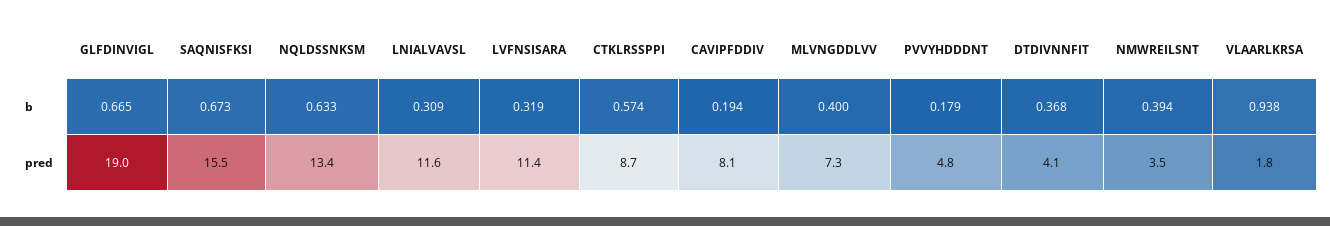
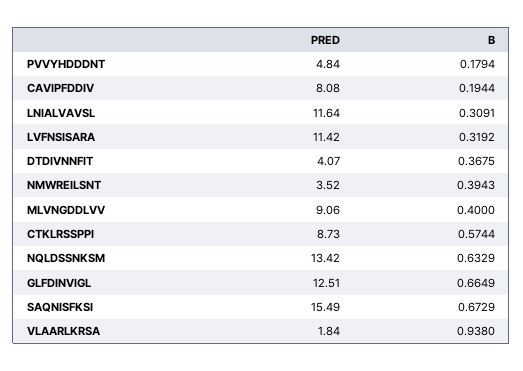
  {
    "GLFDINVIGL": {
      "b": 0.6649,
-     "pred": 19
+     "pred": 12.51
    },
    "SAQNISFKSI": {
      "b": 0.6729,
      "pred": 15.49
    },
    "NQLDSSNKSM": {
      "b": 0.6329,
      "pred": 13.42
    },
    "LNIALVAVSL": {
      "b": 0.3091,
      "pred": 11.64
    },
    "LVFNSISARA": {
      "b": 0.3192,
      "pred": 11.42
    },
    "CTKLRSSPPI": {
      "b": 0.5744,
      "pred": 8.73
    },
    "CAVIPFDDIV": {
      "b": 0.1944,
      "pred": 8.08
    },
    "MLVNGDDLVV": {
      "b": 0.4,
-     "pred": 7.3
+     "pred": 9.06
    },
    "PVVYHDDDNT": {
      "b": 0.1794,
      "pred": 4.84
    },
    "DTDIVNNFIT": {
      "b": 0.3675,
      "pred": 4.07
    },
    "NMWREILSNT": {
      "b": 0.3943,
      "pred": 3.52
    },
    "VLAARLKRSA": {
      "b": 0.938,
      "pred": 1.84
    }
  }

